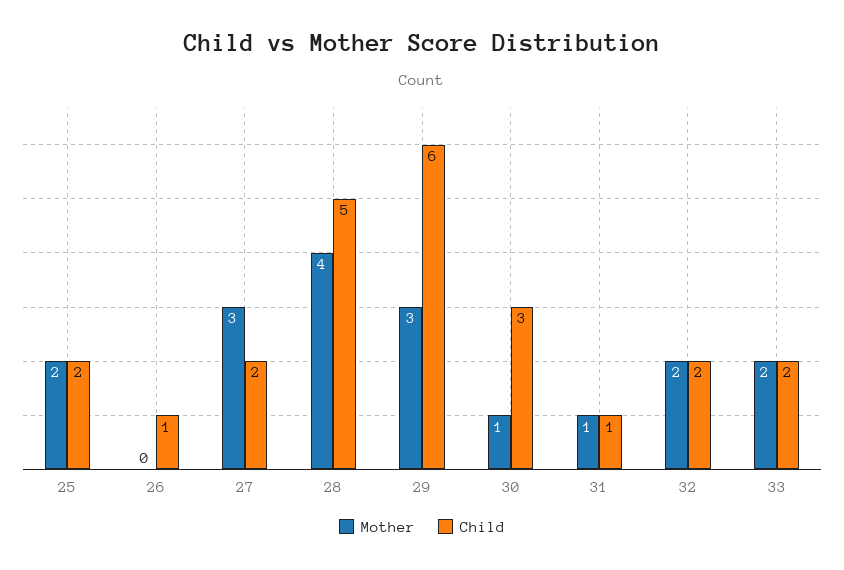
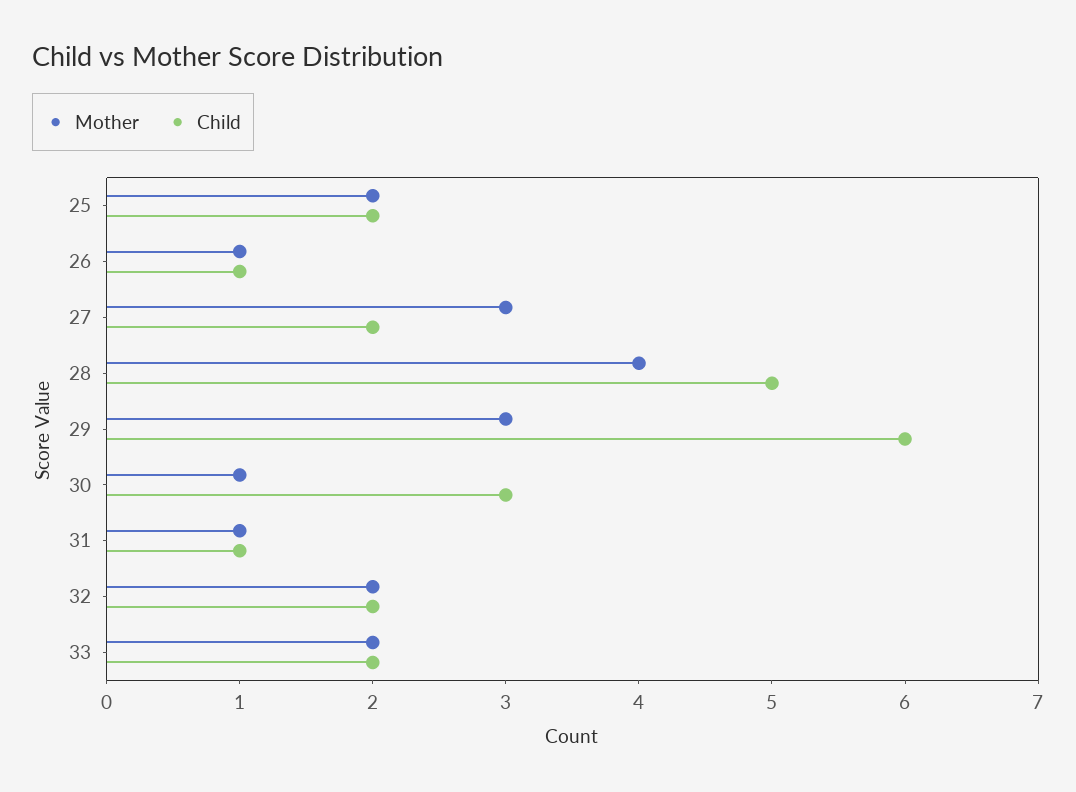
  {
    "Mother": {
      "25": 2,
-     "26": 0,
+     "26": 1,
      "27": 3,
      "28": 4,
      "29": 3,
      "30": 1,
      "31": 1,
      "32": 2,
      "33": 2
    },
    "Child": {
      "25": 2,
      "26": 1,
      "27": 2,
      "28": 5,
      "29": 6,
      "30": 3,
      "31": 1,
      "32": 2,
      "33": 2
    }
  }

